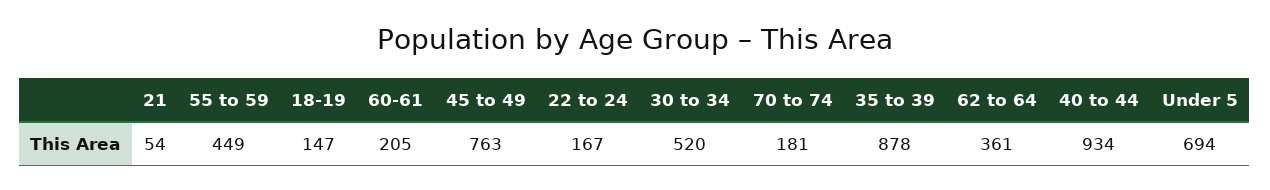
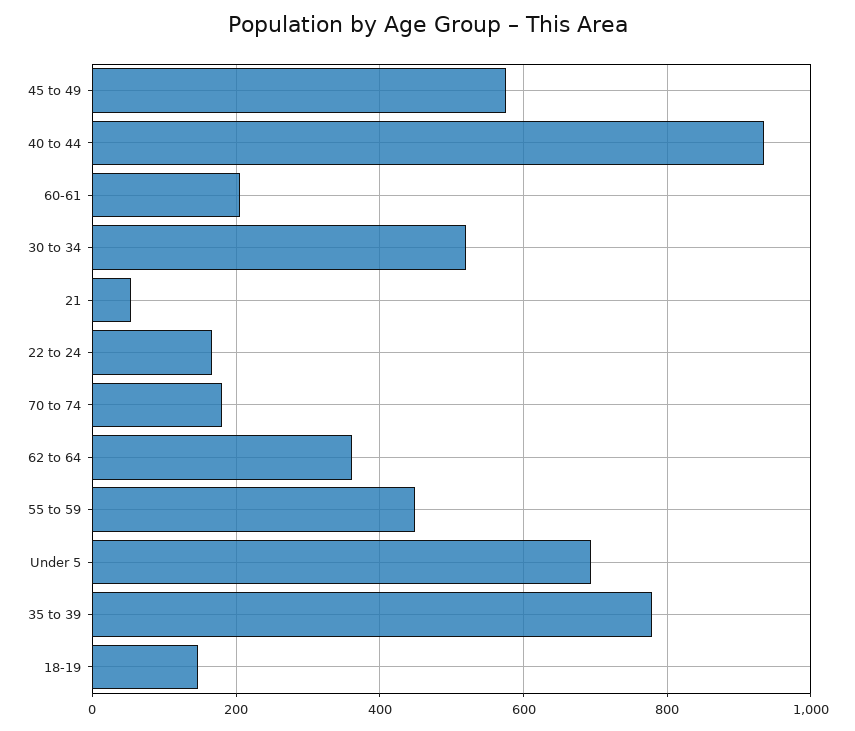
  {
    "21": 54,
    "55 to 59": 449,
    "18-19": 147,
    "60-61": 205,
-   "45 to 49": 763,
+   "45 to 49": 580,
    "22 to 24": 167,
    "30 to 34": 520,
    "70 to 74": 181,
-   "35 to 39": 878,
+   "35 to 39": 780,
    "62 to 64": 361,
    "40 to 44": 934,
    "Under 5": 694
  }

